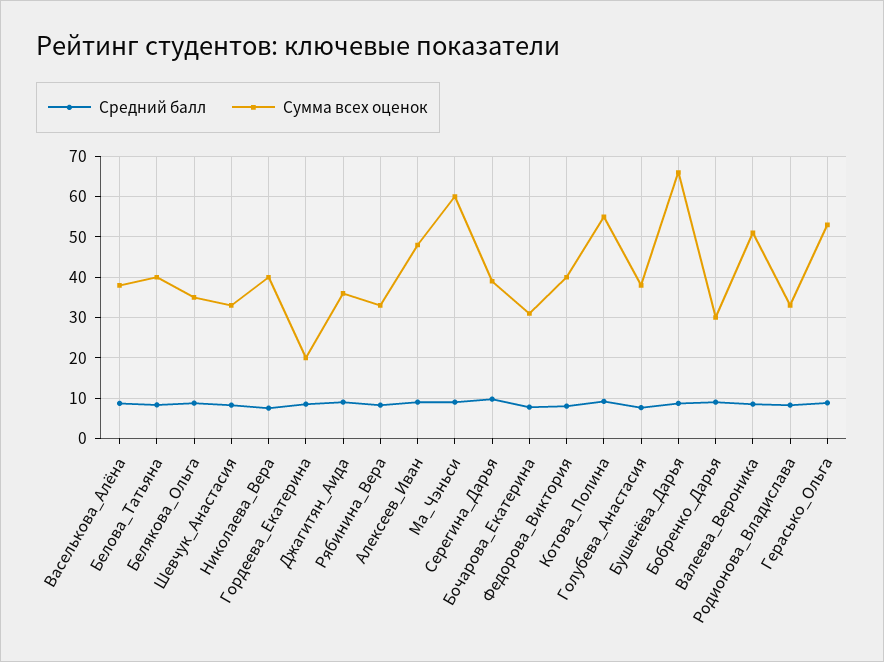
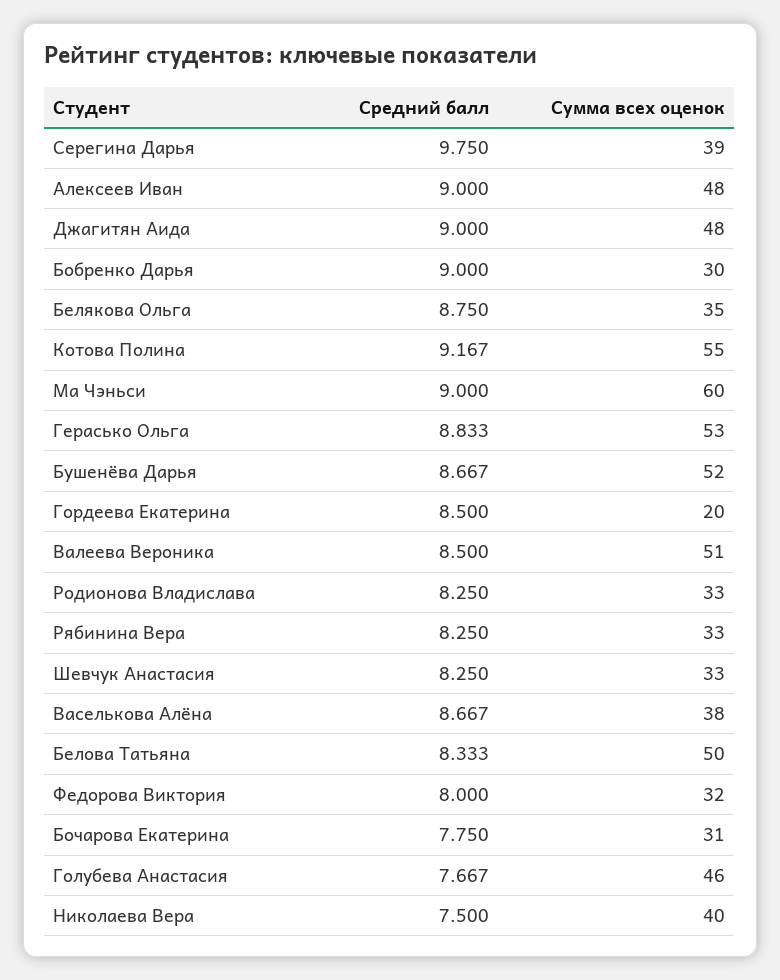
  {
    "Средний балл": {
      "Васелькова_Алёна": 8.667,
      "Белова_Татьяна": 8.333,
      "Белякова_Ольга": 8.75,
      "Шевчук_Анастасия": 8.25,
      "Николаева_Вера": 7.5,
      "Гордеева_Екатерина": 8.5,
      "Джагитян_Аида": 9,
      "Рябинина_Вера": 8.25,
      "Алексеев_Иван": 9,
      "Ма_Чэньси": 9,
      "Серегина_Дарья": 9.75,
      "Бочарова_Екатерина": 7.75,
      "Федорова_Виктория": 8,
      "Котова_Полина": 9.167,
      "Голубева_Анастасия": 7.667,
      "Бушенёва_Дарья": 8.667,
      "Бобренко_Дарья": 9,
      "Валеева_Вероника": 8.5,
      "Родионова_Владислава": 8.25,
      "Герасько_Ольга": 8.833
    },
    "Сумма всех оценок": {
      "Васелькова_Алёна": 38,
-     "Белова_Татьяна": 40,
+     "Белова_Татьяна": 50,
      "Белякова_Ольга": 35,
      "Шевчук_Анастасия": 33,
      "Николаева_Вера": 40,
      "Гордеева_Екатерина": 20,
-     "Джагитян_Аида": 36,
+     "Джагитян_Аида": 48,
      "Рябинина_Вера": 33,
      "Алексеев_Иван": 48,
      "Ма_Чэньси": 60,
      "Серегина_Дарья": 39,
      "Бочарова_Екатерина": 31,
-     "Федорова_Виктория": 40,
+     "Федорова_Виктория": 32,
      "Котова_Полина": 55,
-     "Голубева_Анастасия": 38,
+     "Голубева_Анастасия": 46,
-     "Бушенёва_Дарья": 66,
+     "Бушенёва_Дарья": 52,
      "Бобренко_Дарья": 30,
      "Валеева_Вероника": 51,
      "Родионова_Владислава": 33,
      "Герасько_Ольга": 53
    }
  }

